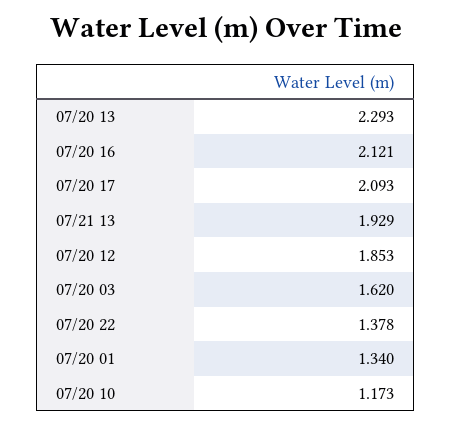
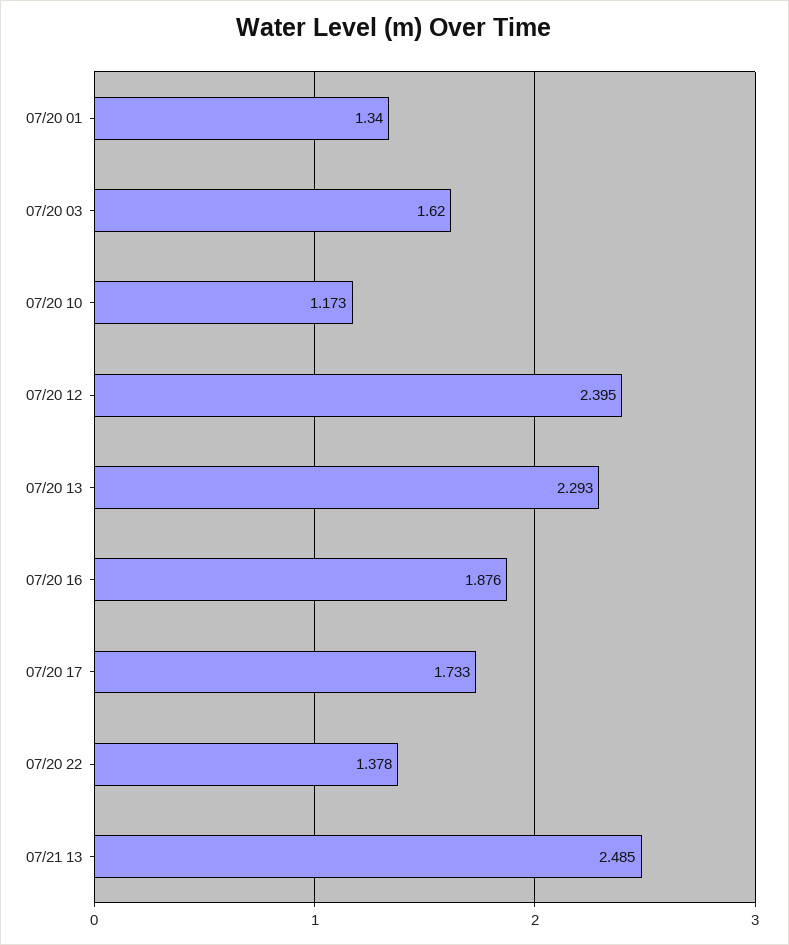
  {
    "07/20 13": 2.293,
-   "07/20 16": 2.121,
+   "07/20 16": 1.876,
-   "07/20 17": 2.093,
+   "07/20 17": 1.733,
-   "07/21 13": 1.929,
+   "07/21 13": 2.485,
-   "07/20 12": 1.853,
+   "07/20 12": 2.395,
    "07/20 03": 1.62,
    "07/20 22": 1.378,
    "07/20 01": 1.34,
    "07/20 10": 1.173
  }

